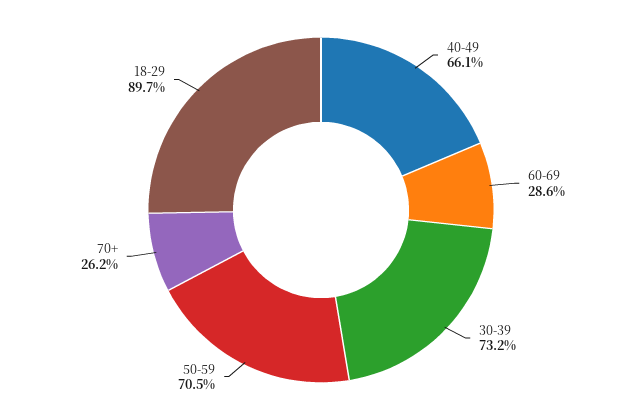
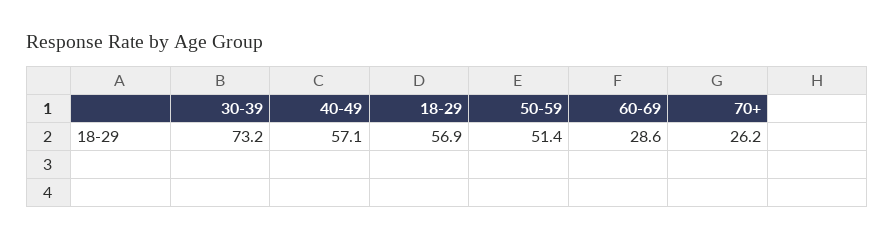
  {
-   "40-49": 66.1,
+   "40-49": 57.1,
    "60-69": 28.6,
    "30-39": 73.2,
-   "50-59": 70.5,
+   "50-59": 51.4,
    "70+": 26.2,
-   "18-29": 89.7
+   "18-29": 56.9
  }

